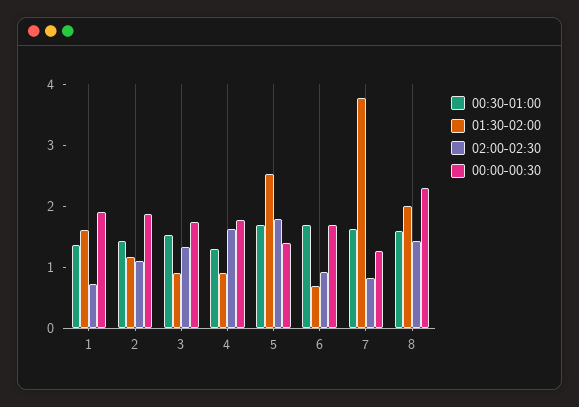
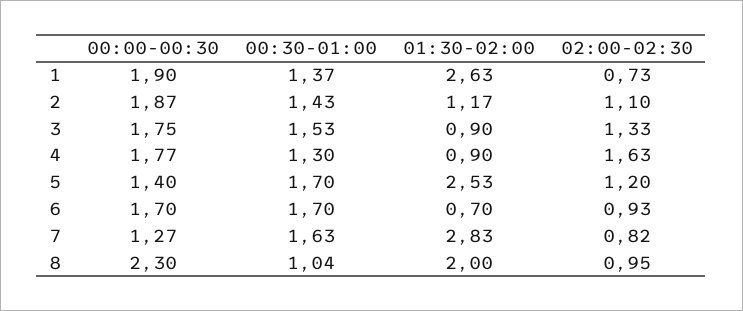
  {
    "00:30-01:00": {
      "1": 1.37,
      "2": 1.43,
      "3": 1.53,
      "4": 1.3,
      "5": 1.7,
      "6": 1.7,
      "7": 1.63,
-     "8": 1.6
+     "8": 1.04
    },
    "01:30-02:00": {
-     "1": 1.6,
+     "1": 2.63,
      "2": 1.17,
      "3": 0.9,
      "4": 0.9,
      "5": 2.53,
      "6": 0.7,
-     "7": 3.8,
+     "7": 2.83,
      "8": 2
    },
    "02:00-02:30": {
      "1": 0.73,
      "2": 1.1,
      "3": 1.33,
      "4": 1.63,
-     "5": 1.8,
+     "5": 1.2,
      "6": 0.93,
      "7": 0.82,
-     "8": 1.4
+     "8": 0.95
    },
    "00:00-00:30": {
      "1": 1.9,
      "2": 1.87,
      "3": 1.75,
      "4": 1.77,
      "5": 1.4,
      "6": 1.7,
      "7": 1.27,
      "8": 2.3
    }
  }

